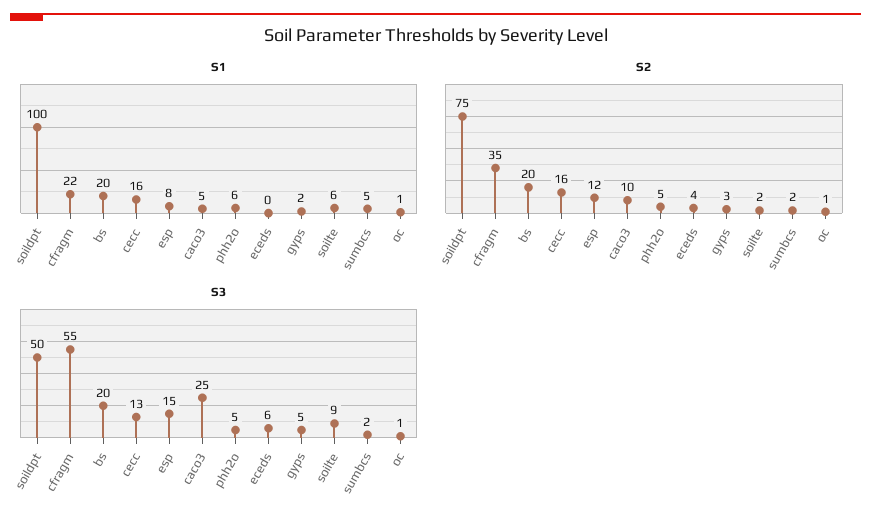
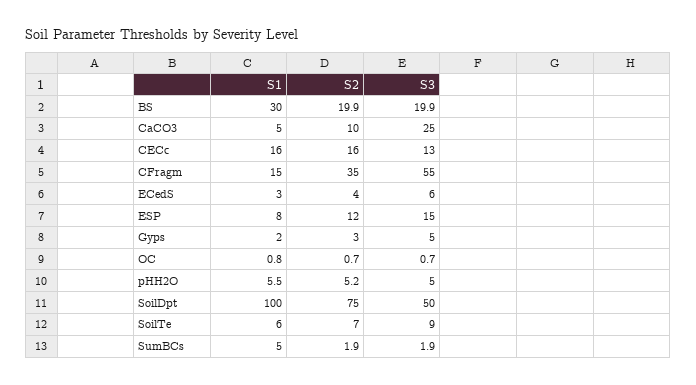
  {
    "S1": {
      "soildpt": 100,
-     "cfragm": 22,
+     "cfragm": 15,
-     "bs": 20,
+     "bs": 30,
      "cecc": 16,
      "esp": 8,
      "caco3": 5,
      "phh2o": 5.5,
-     "eceds": 0,
+     "eceds": 3,
      "gyps": 2,
      "soilte": 6,
      "sumbcs": 5,
      "oc": 0.8
    },
    "S2": {
      "soildpt": 75,
      "cfragm": 35,
      "bs": 19.9,
      "cecc": 16,
      "esp": 12,
      "caco3": 10,
      "phh2o": 5.2,
      "eceds": 4,
      "gyps": 3,
-     "soilte": 2,
+     "soilte": 7,
      "sumbcs": 1.9,
      "oc": 0.7
    },
    "S3": {
      "soildpt": 50,
      "cfragm": 55,
      "bs": 19.9,
      "cecc": 13,
      "esp": 15,
      "caco3": 25,
      "phh2o": 5,
      "eceds": 6,
      "gyps": 5,
      "soilte": 9,
      "sumbcs": 1.9,
      "oc": 0.7
    }
  }

